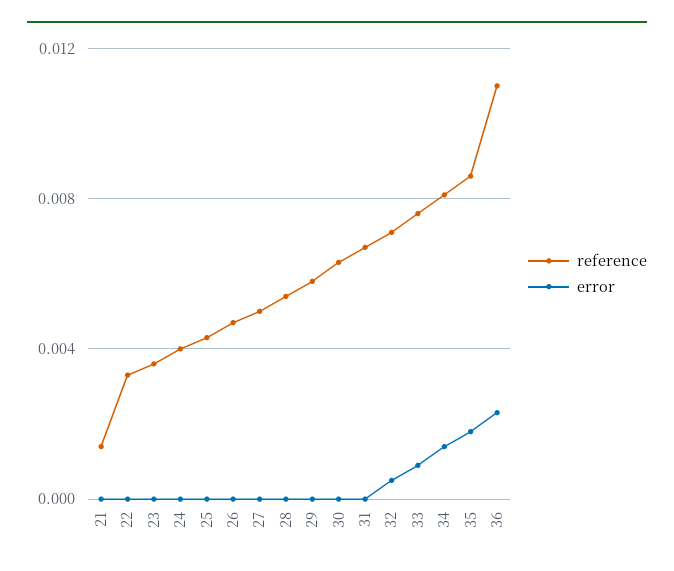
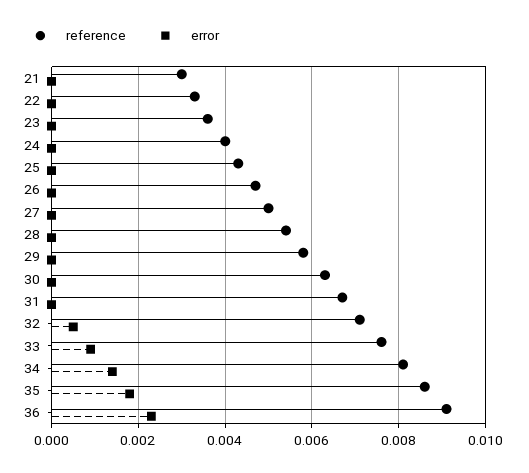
  {
    "reference": {
-     "21": 0.0015,
+     "21": 0.003,
      "22": 0.0035,
      "23": 0.0035,
      "24": 0.004,
      "25": 0.0045,
      "26": 0.0045,
      "27": 0.005,
      "28": 0.0055,
      "29": 0.006,
      "30": 0.0065,
      "31": 0.0065,
      "32": 0.007,
      "33": 0.0075,
      "34": 0.008,
      "35": 0.0085,
-     "36": 0.011
+     "36": 0.009
    },
    "error": {
      "21": 0,
      "22": 0,
      "23": 0,
      "24": 0,
      "25": 0,
      "26": 0,
      "27": 0,
      "28": 0,
      "29": 0,
      "30": 0,
      "31": 0,
      "32": 0.0005,
      "33": 0.001,
      "34": 0.0015,
      "35": 0.002,
      "36": 0.0025
    }
  }

